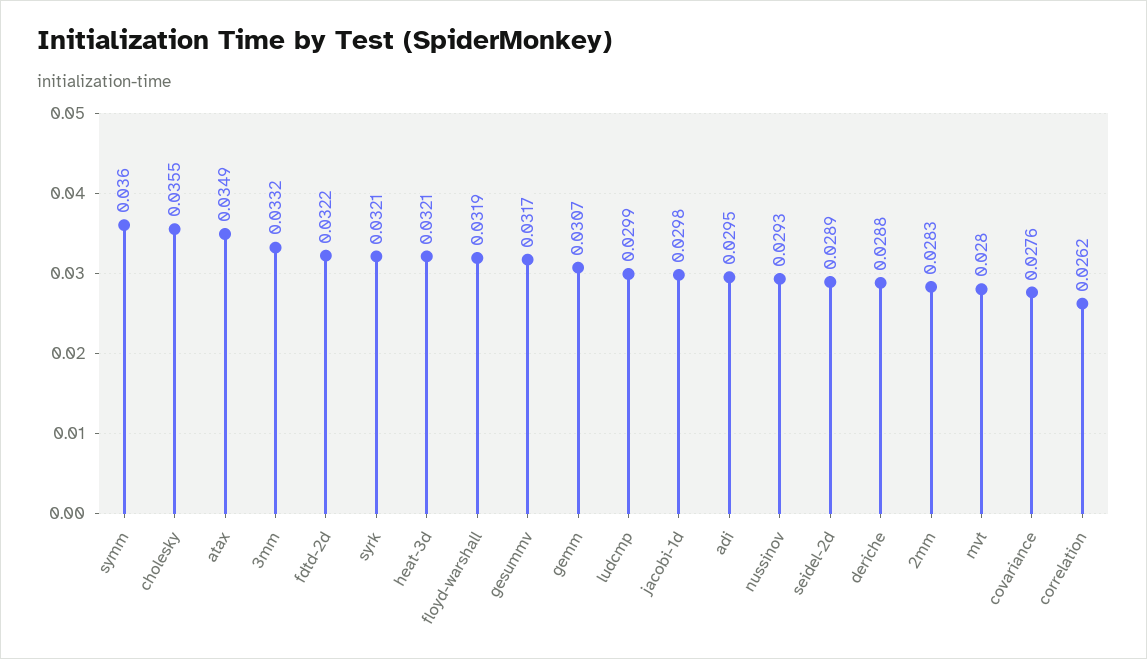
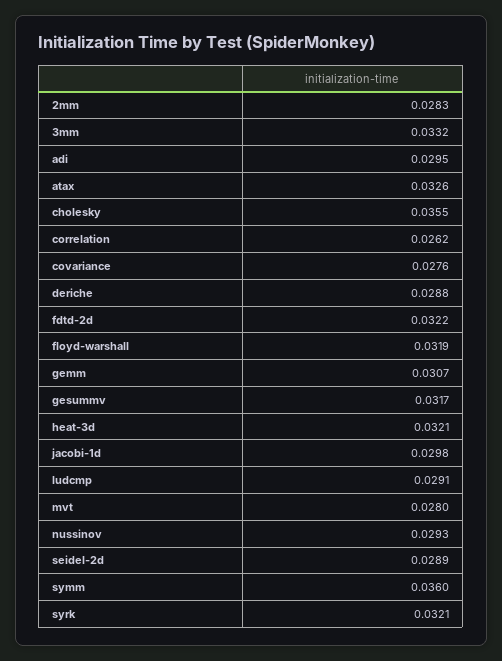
  {
    "symm": 0.036,
    "cholesky": 0.0355,
-   "atax": 0.0349,
+   "atax": 0.0326,
    "3mm": 0.0332,
    "fdtd-2d": 0.0322,
    "syrk": 0.0321,
    "heat-3d": 0.0321,
    "floyd-warshall": 0.0319,
    "gesummv": 0.0317,
    "gemm": 0.0307,
-   "ludcmp": 0.0299,
+   "ludcmp": 0.0291,
    "jacobi-1d": 0.0298,
    "adi": 0.0295,
    "nussinov": 0.0293,
    "seidel-2d": 0.0289,
    "deriche": 0.0288,
    "2mm": 0.0283,
    "mvt": 0.028,
    "covariance": 0.0276,
    "correlation": 0.0262
  }

